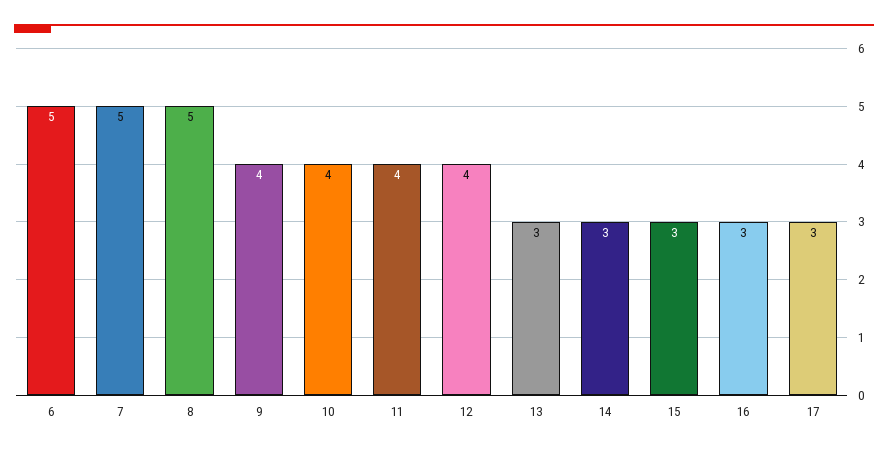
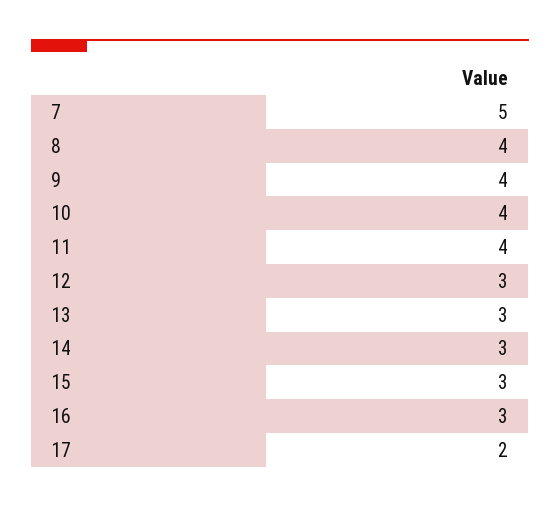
  {
-   "6": 5,
    "7": 5,
-   "8": 5,
+   "8": 4,
    "9": 4,
    "10": 4,
    "11": 4,
-   "12": 4,
+   "12": 3,
    "13": 3,
    "14": 3,
    "15": 3,
    "16": 3,
-   "17": 3
+   "17": 2
  }

